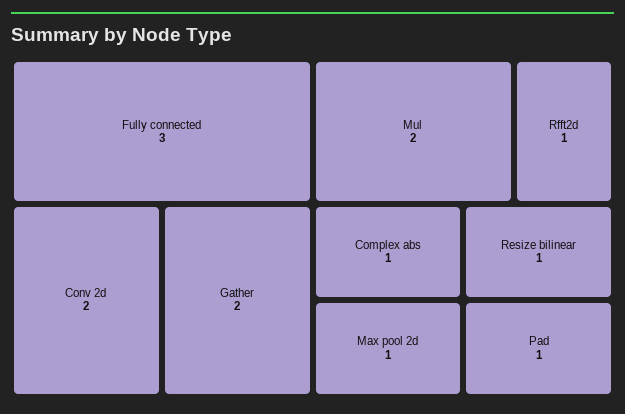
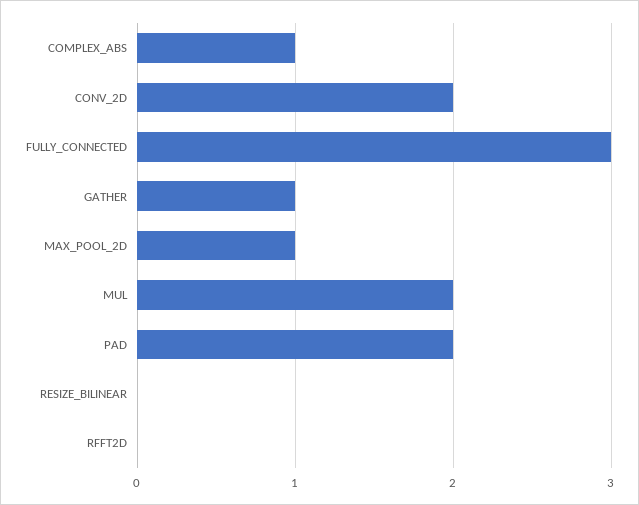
  {
    "Fully connected": 3,
    "Conv 2d": 2,
-   "Gather": 2,
+   "Gather": 1,
    "Mul": 2,
-   "Rfft2d": 1,
+   "Rfft2d": 0,
    "Complex abs": 1,
    "Max pool 2d": 1,
-   "Resize bilinear": 1,
+   "Resize bilinear": 0,
-   "Pad": 1
+   "Pad": 2
  }

